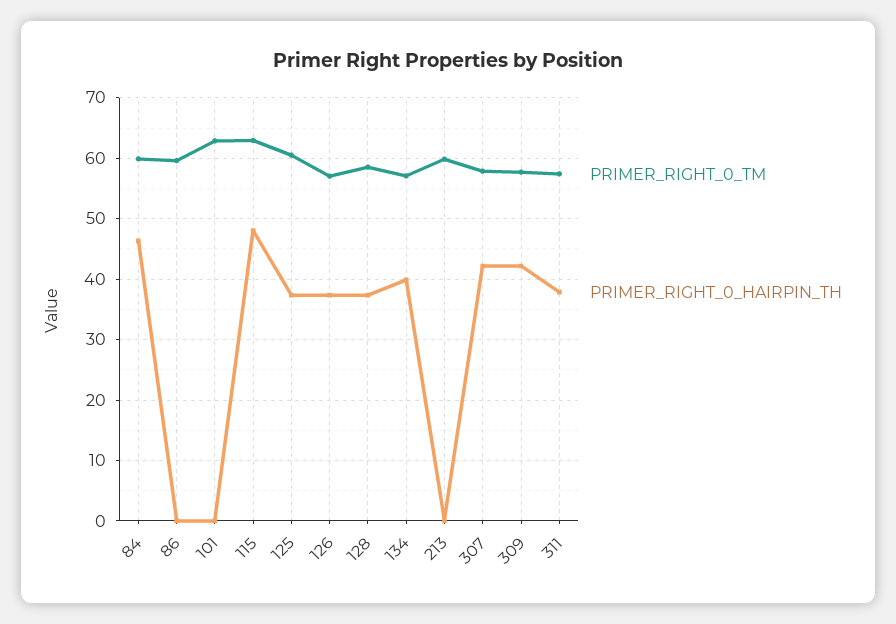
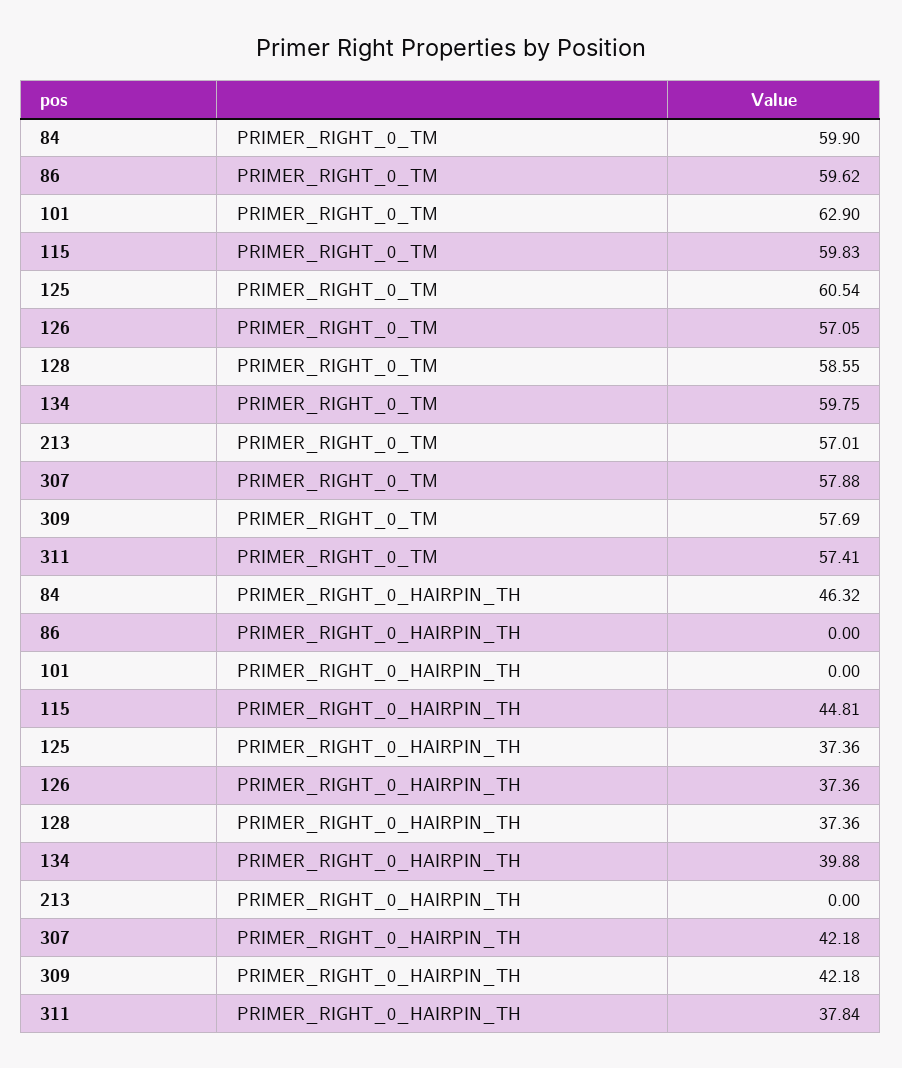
  {
    "PRIMER_RIGHT_0_TM": {
      "84": 59.9,
      "86": 59.62,
      "101": 62.9,
-     "115": 63,
+     "115": 59.83,
      "125": 60.54,
      "126": 57.05,
      "128": 58.55,
-     "134": 57,
+     "134": 59.75,
-     "213": 60,
+     "213": 57.01,
      "307": 57.88,
      "309": 57.69,
      "311": 57.41
    },
    "PRIMER_RIGHT_0_HAIRPIN_TH": {
      "84": 46.32,
      "86": 0,
      "101": 0,
-     "115": 48,
+     "115": 44.81,
      "125": 37.36,
      "126": 37.36,
      "128": 37.36,
      "134": 39.88,
      "213": 0,
      "307": 42.18,
      "309": 42.18,
      "311": 37.84
    }
  }

